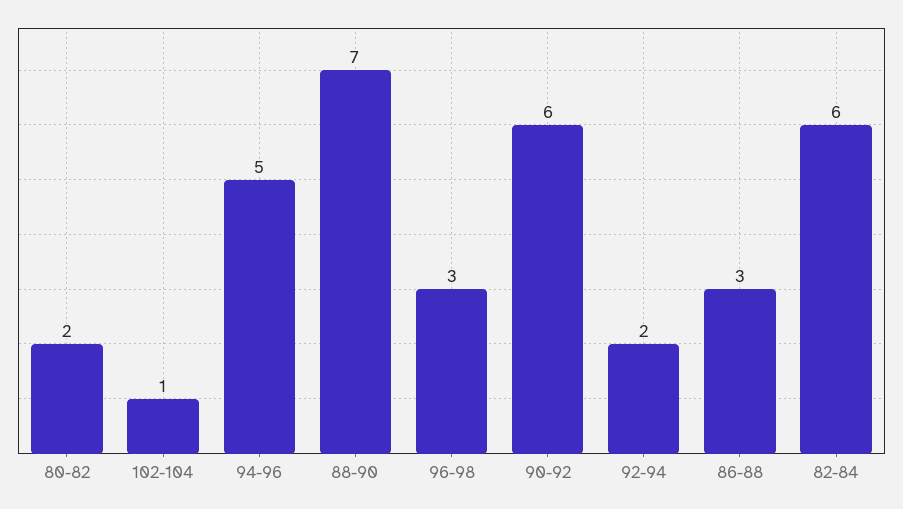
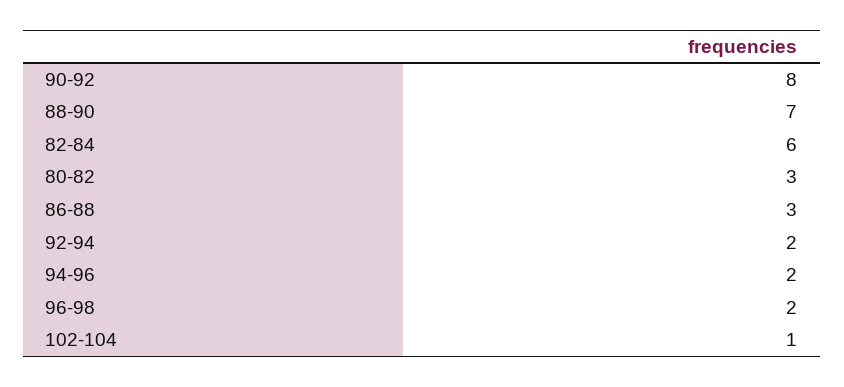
  {
-   "80-82": 2,
+   "80-82": 3,
    "102-104": 1,
-   "94-96": 5,
+   "94-96": 2,
    "88-90": 7,
-   "96-98": 3,
+   "96-98": 2,
-   "90-92": 6,
+   "90-92": 8,
    "92-94": 2,
    "86-88": 3,
    "82-84": 6
  }

